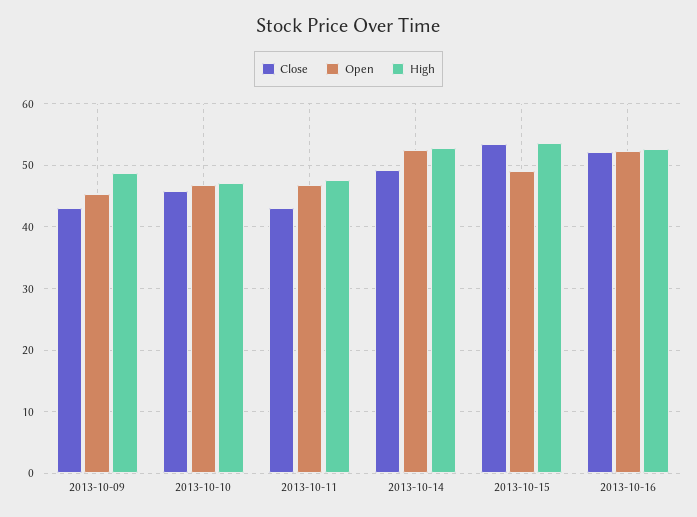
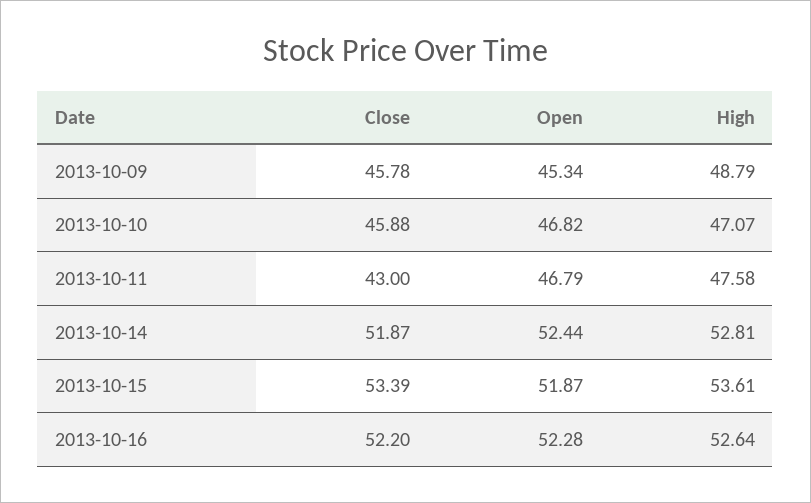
  {
    "Close": {
-     "2013-10-09": 43,
+     "2013-10-09": 45.78,
      "2013-10-10": 45.88,
      "2013-10-11": 43,
-     "2013-10-14": 49,
+     "2013-10-14": 51.87,
      "2013-10-15": 53.39,
      "2013-10-16": 52.2
    },
    "Open": {
      "2013-10-09": 45.34,
      "2013-10-10": 46.82,
      "2013-10-11": 46.79,
      "2013-10-14": 52.44,
-     "2013-10-15": 49,
+     "2013-10-15": 51.87,
      "2013-10-16": 52.28
    },
    "High": {
      "2013-10-09": 48.79,
      "2013-10-10": 47.07,
      "2013-10-11": 47.58,
      "2013-10-14": 52.81,
      "2013-10-15": 53.61,
      "2013-10-16": 52.64
    }
  }

